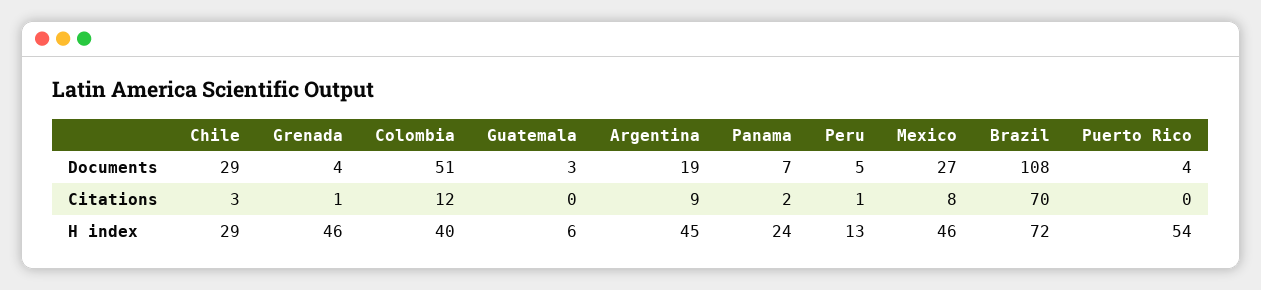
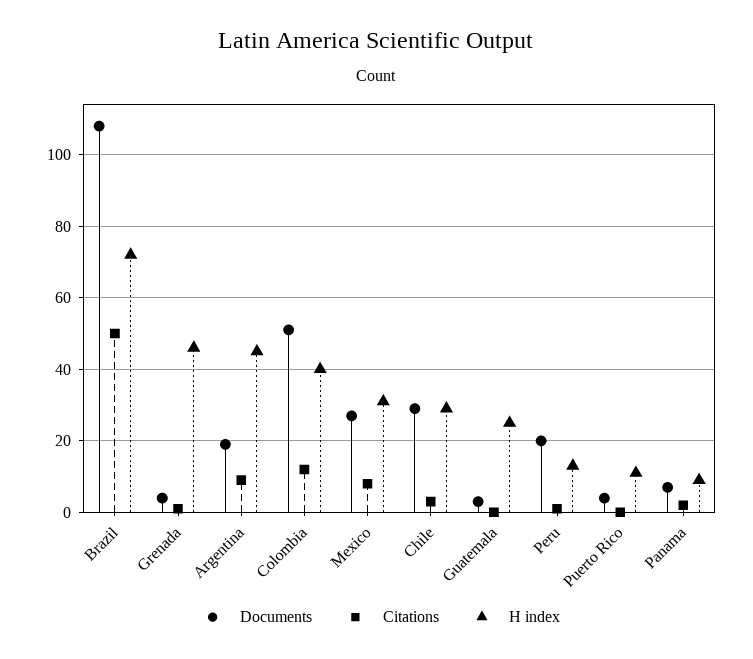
  {
    "Documents": {
      "Chile": 29,
      "Grenada": 4,
      "Colombia": 51,
      "Guatemala": 3,
      "Argentina": 19,
      "Panama": 7,
-     "Peru": 5,
+     "Peru": 20,
      "Mexico": 27,
      "Brazil": 108,
      "Puerto Rico": 4
    },
    "Citations": {
      "Chile": 3,
      "Grenada": 1,
      "Colombia": 12,
      "Guatemala": 0,
      "Argentina": 9,
      "Panama": 2,
      "Peru": 1,
      "Mexico": 8,
-     "Brazil": 70,
+     "Brazil": 50,
      "Puerto Rico": 0
    },
    "H index": {
      "Chile": 29,
      "Grenada": 46,
      "Colombia": 40,
-     "Guatemala": 6,
+     "Guatemala": 25,
      "Argentina": 45,
-     "Panama": 24,
+     "Panama": 10,
      "Peru": 13,
-     "Mexico": 46,
+     "Mexico": 30,
      "Brazil": 72,
-     "Puerto Rico": 54
+     "Puerto Rico": 10
    }
  }

